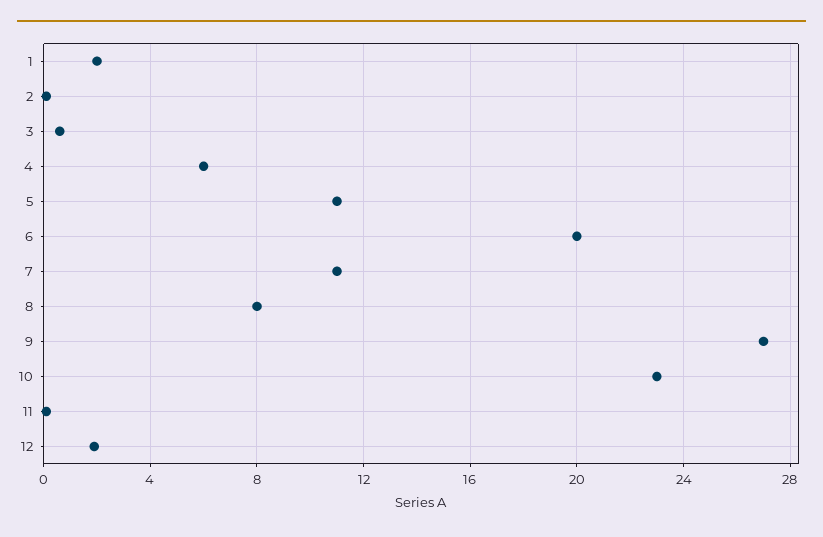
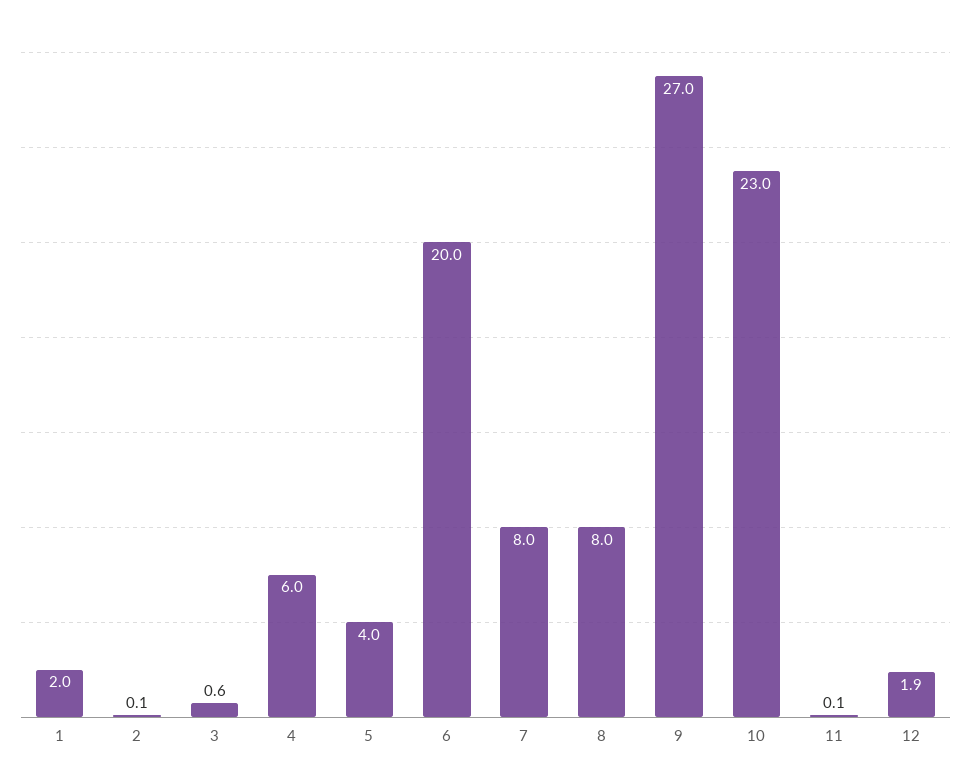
  {
    "1": 2,
    "2": 0.1,
    "3": 0.6,
    "4": 6,
-   "5": 11,
+   "5": 4,
    "6": 20,
-   "7": 11,
+   "7": 8,
    "8": 8,
    "9": 27,
    "10": 23,
    "11": 0.1,
    "12": 1.9
  }

